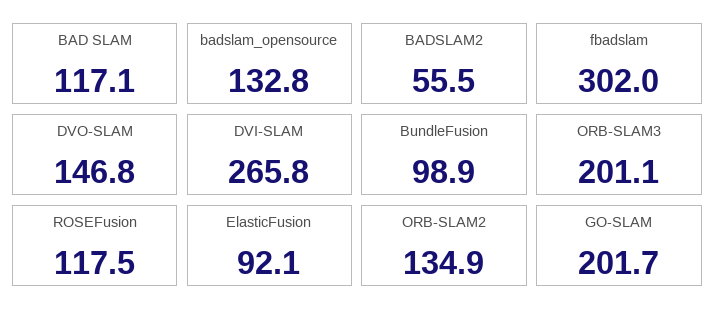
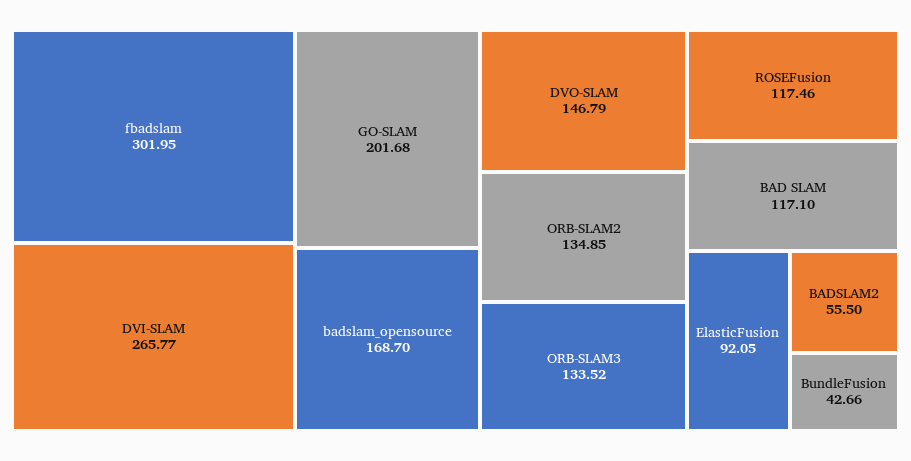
  {
    "BAD SLAM": 117.1,
-   "badslam_opensource": 132.8,
+   "badslam_opensource": 168.7,
    "BADSLAM2": 55.5,
    "fbadslam": 301.95,
    "DVO-SLAM": 146.79,
    "DVI-SLAM": 265.77,
-   "BundleFusion": 98.9,
+   "BundleFusion": 42.66,
-   "ORB-SLAM3": 201.1,
+   "ORB-SLAM3": 133.52,
    "ROSEFusion": 117.46,
    "ElasticFusion": 92.05,
    "ORB-SLAM2": 134.85,
    "GO-SLAM": 201.68
  }

